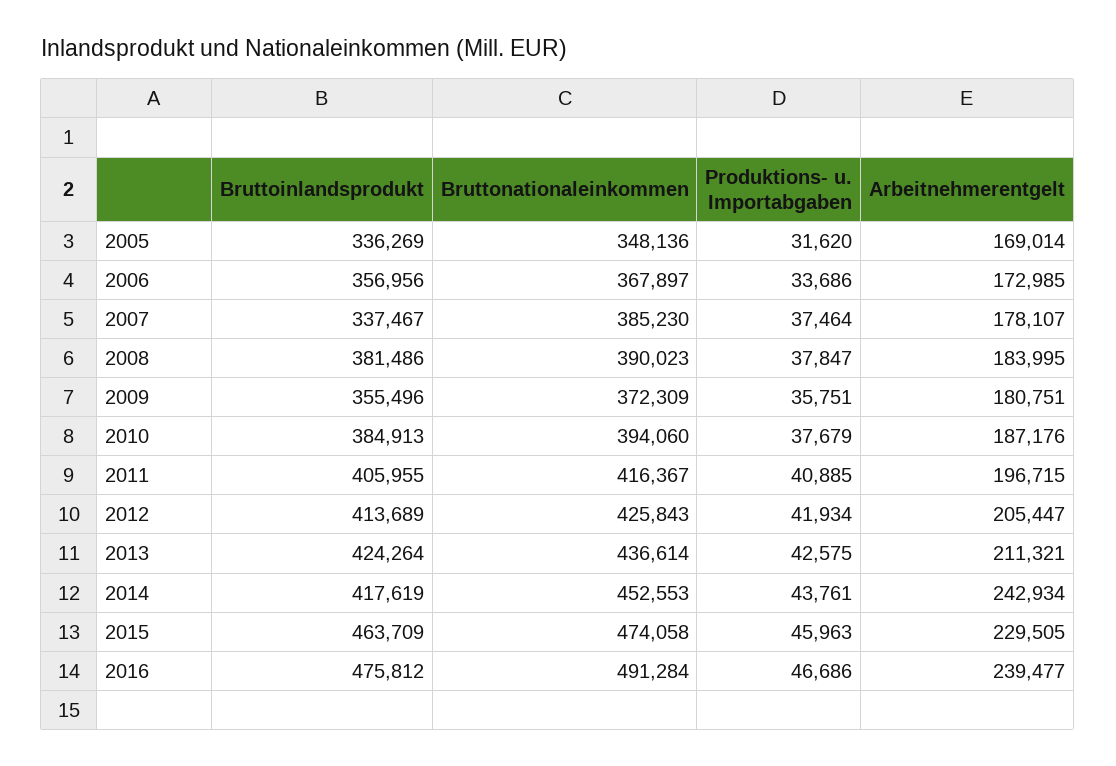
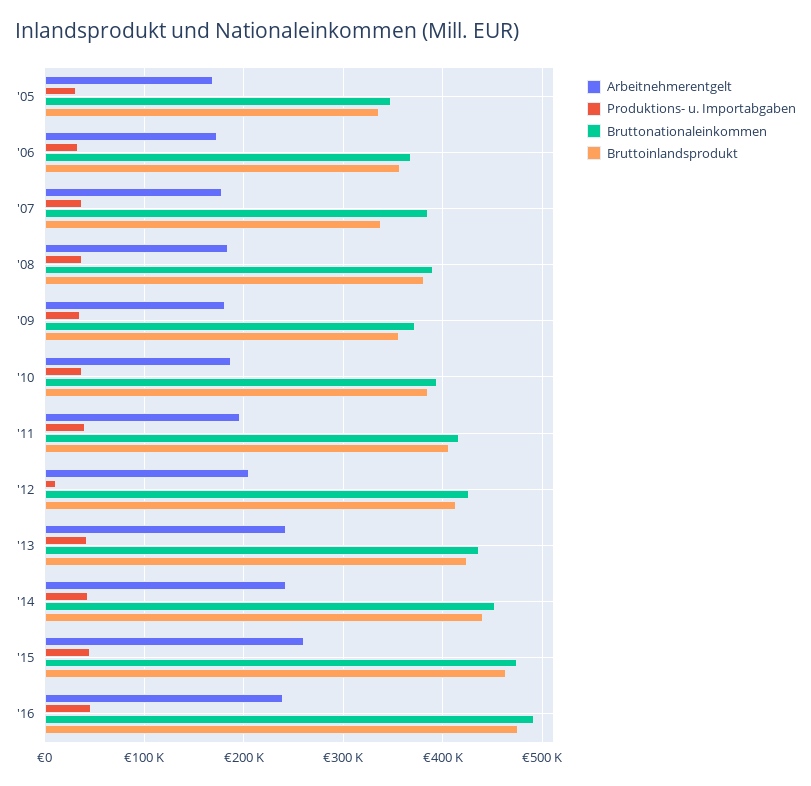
  {
    "Bruttoinlandsprodukt": {
      "2005": 336269,
      "2006": 356956,
      "2007": 337467,
      "2008": 381486,
      "2009": 355496,
      "2010": 384913,
      "2011": 405955,
      "2012": 413689,
      "2013": 424264,
-     "2014": 417619,
+     "2014": 440000,
      "2015": 463709,
      "2016": 475812
    },
    "Bruttonationaleinkommen": {
      "2005": 348136,
      "2006": 367897,
      "2007": 385230,
      "2008": 390023,
      "2009": 372309,
      "2010": 394060,
      "2011": 416367,
      "2012": 425843,
      "2013": 436614,
      "2014": 452553,
      "2015": 474058,
      "2016": 491284
    },
    "Produktions- u. Importabgaben": {
      "2005": 31620,
      "2006": 33686,
      "2007": 37464,
      "2008": 37847,
      "2009": 35751,
      "2010": 37679,
      "2011": 40885,
-     "2012": 41934,
+     "2012": 10000,
      "2013": 42575,
      "2014": 43761,
      "2015": 45963,
      "2016": 46686
    },
    "Arbeitnehmerentgelt": {
      "2005": 169014,
      "2006": 172985,
      "2007": 178107,
      "2008": 183995,
      "2009": 180751,
      "2010": 187176,
      "2011": 196715,
      "2012": 205447,
-     "2013": 211321,
+     "2013": 240000,
      "2014": 242934,
-     "2015": 229505,
+     "2015": 260000,
      "2016": 239477
    }
  }

